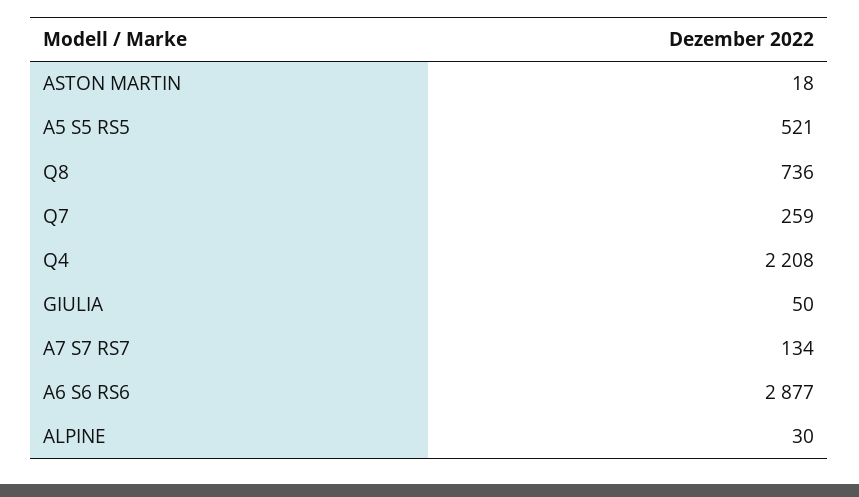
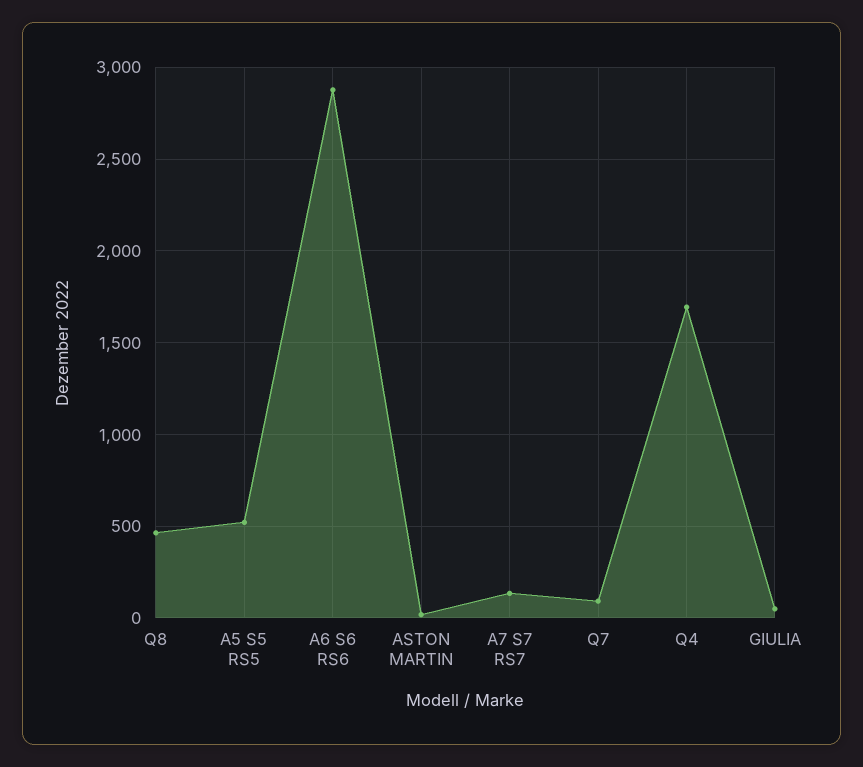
  {
    "ASTON MARTIN": 18,
    "A5 S5 RS5": 521,
-   "Q8": 736,
+   "Q8": 450,
-   "Q7": 259,
+   "Q7": 100,
-   "Q4": 2208,
+   "Q4": 1700,
    "GIULIA": 50,
    "A7 S7 RS7": 134,
-   "A6 S6 RS6": 2877,
+   "A6 S6 RS6": 2877
-   "ALPINE": 30
  }

